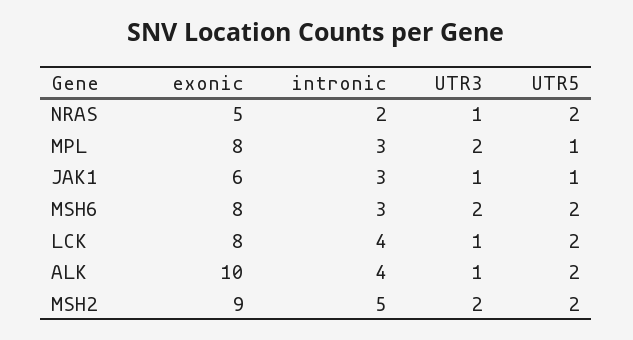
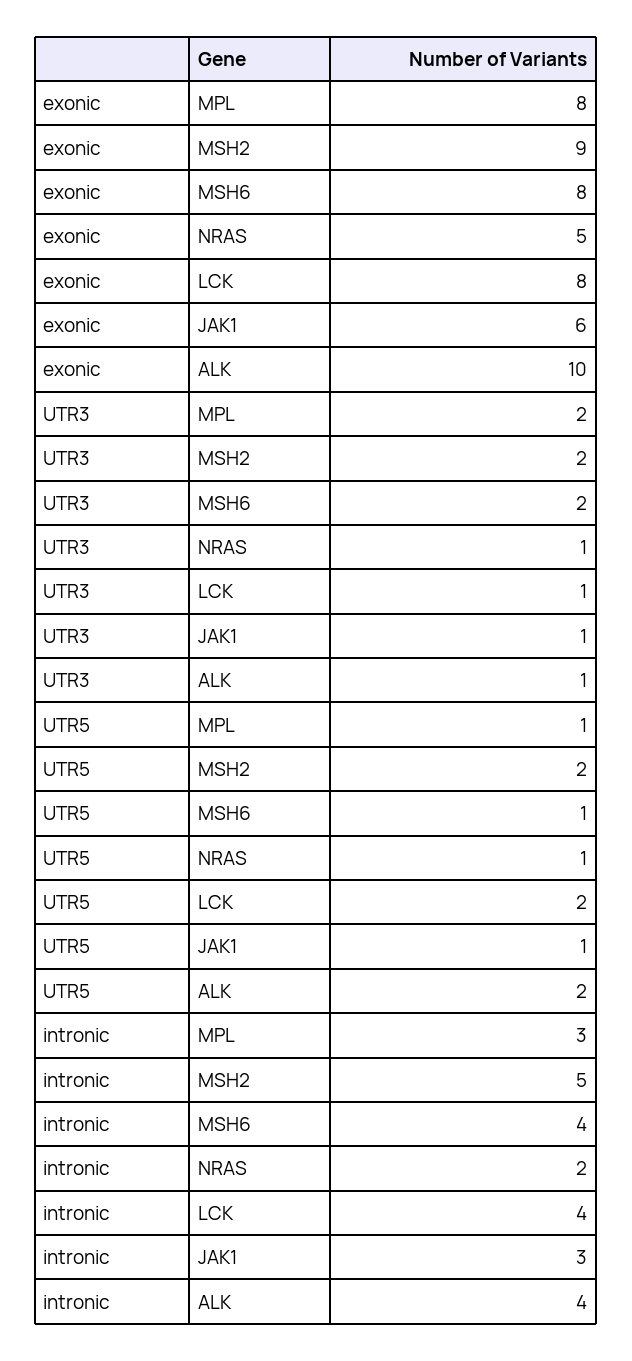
  {
    "exonic": {
      "NRAS": 5,
      "MPL": 8,
      "JAK1": 6,
      "MSH6": 8,
      "LCK": 8,
      "ALK": 10,
      "MSH2": 9
    },
    "intronic": {
      "NRAS": 2,
      "MPL": 3,
      "JAK1": 3,
-     "MSH6": 3,
+     "MSH6": 4,
      "LCK": 4,
      "ALK": 4,
      "MSH2": 5
    },
    "UTR3": {
      "NRAS": 1,
      "MPL": 2,
      "JAK1": 1,
      "MSH6": 2,
      "LCK": 1,
      "ALK": 1,
      "MSH2": 2
    },
    "UTR5": {
-     "NRAS": 2,
+     "NRAS": 1,
      "MPL": 1,
      "JAK1": 1,
-     "MSH6": 2,
+     "MSH6": 1,
      "LCK": 2,
      "ALK": 2,
      "MSH2": 2
    }
  }

